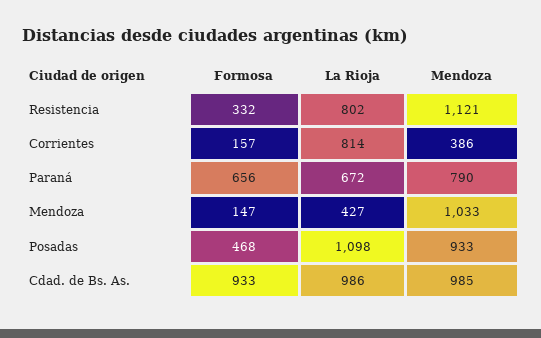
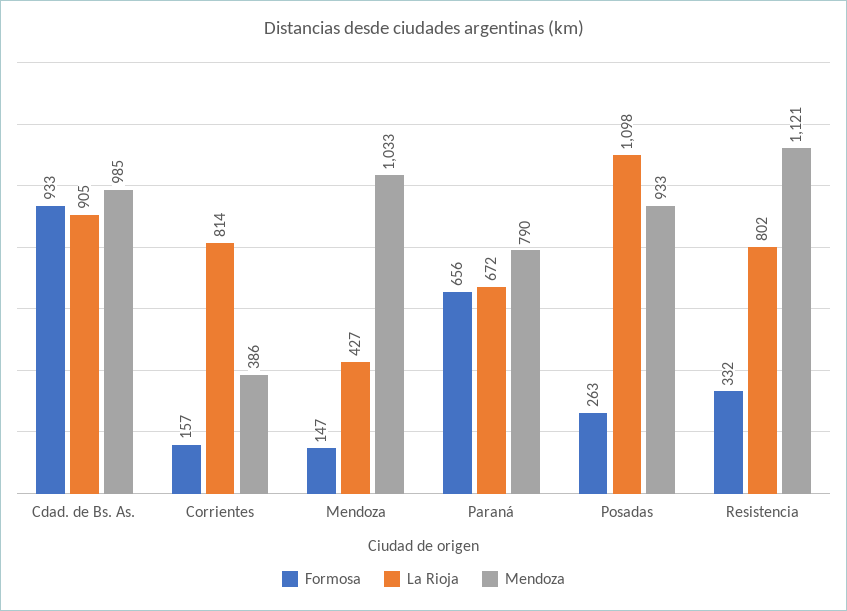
  {
    "Formosa": {
      "Resistencia": 332,
      "Corrientes": 157,
      "Paraná": 656,
      "Mendoza": 147,
-     "Posadas": 468,
+     "Posadas": 263,
      "Cdad. de Bs. As.": 933
    },
    "La Rioja": {
      "Resistencia": 802,
      "Corrientes": 814,
      "Paraná": 672,
      "Mendoza": 427,
      "Posadas": 1098,
-     "Cdad. de Bs. As.": 986
+     "Cdad. de Bs. As.": 905
    },
    "Mendoza": {
      "Resistencia": 1121,
      "Corrientes": 386,
      "Paraná": 790,
      "Mendoza": 1033,
      "Posadas": 933,
      "Cdad. de Bs. As.": 985
    }
  }

